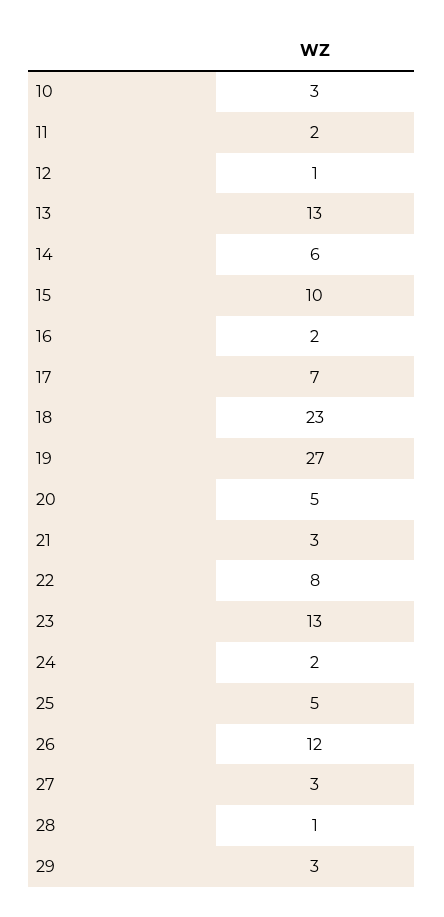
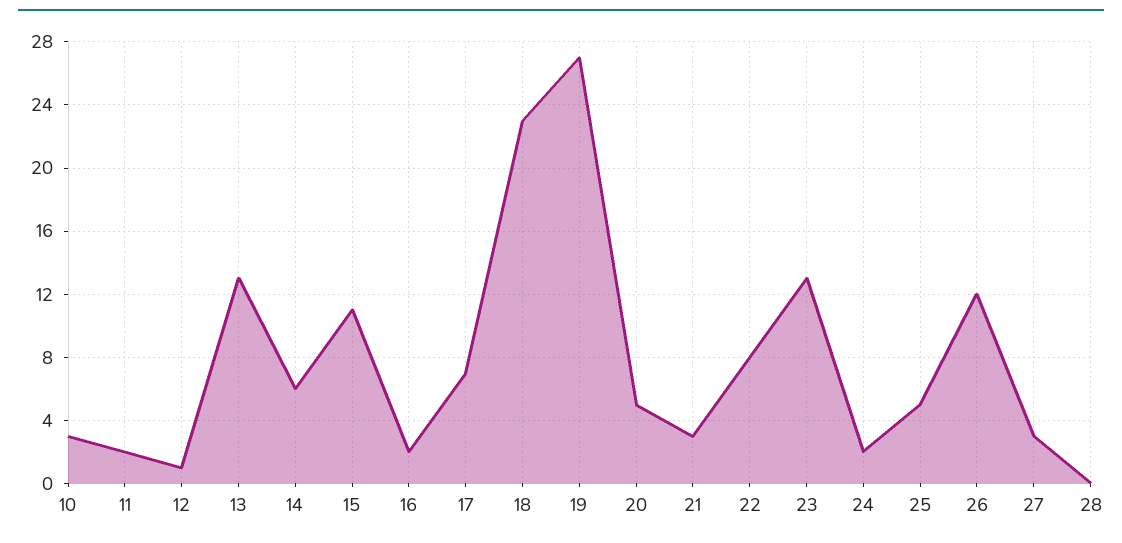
  {
    "10": 3,
    "11": 2,
    "12": 1,
    "13": 13,
    "14": 6,
-   "15": 10,
+   "15": 11,
    "16": 2,
    "17": 7,
    "18": 23,
    "19": 27,
    "20": 5,
    "21": 3,
    "22": 8,
    "23": 13,
    "24": 2,
    "25": 5,
    "26": 12,
    "27": 3,
-   "28": 1,
+   "28": 0
-   "29": 3
  }

